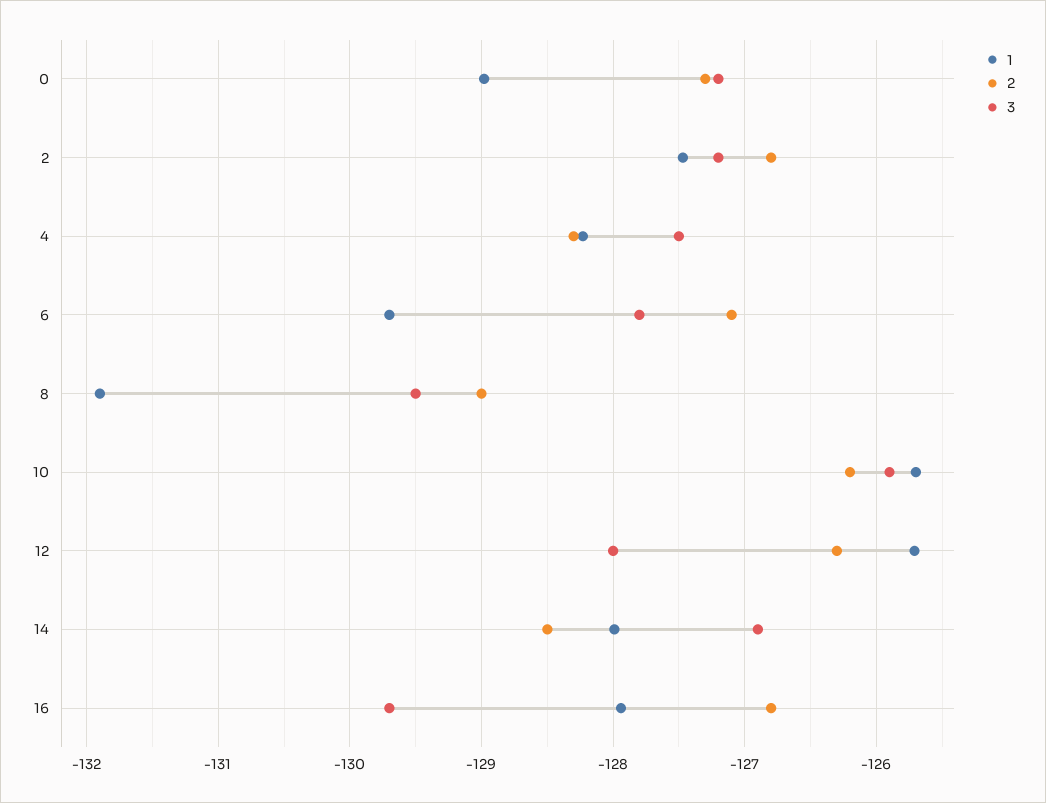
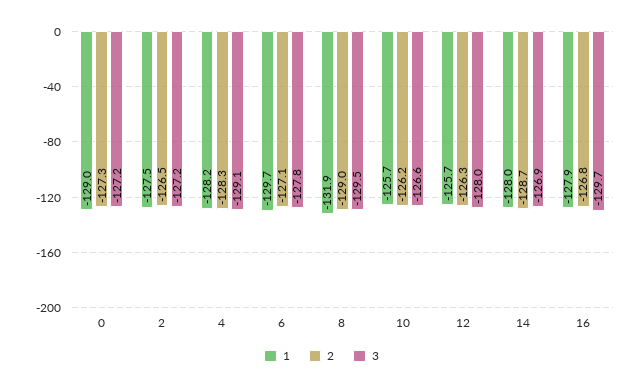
  {
    "1": {
      "0": -129,
      "2": -127.5,
      "4": -128.2,
      "6": -129.7,
      "8": -131.9,
      "10": -125.7,
      "12": -125.7,
      "14": -128,
      "16": -127.9
    },
    "2": {
      "0": -127.3,
-     "2": -126.8,
+     "2": -126.5,
      "4": -128.3,
      "6": -127.1,
      "8": -129,
      "10": -126.2,
      "12": -126.3,
-     "14": -128.5,
+     "14": -128.7,
      "16": -126.8
    },
    "3": {
      "0": -127.2,
      "2": -127.2,
-     "4": -127.5,
+     "4": -129.1,
      "6": -127.8,
      "8": -129.5,
-     "10": -125.9,
+     "10": -126.6,
      "12": -128,
      "14": -126.9,
      "16": -129.7
    }
  }

